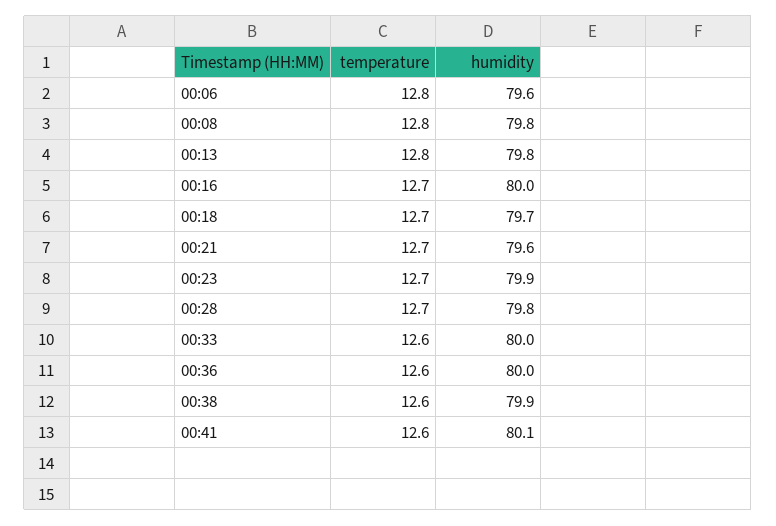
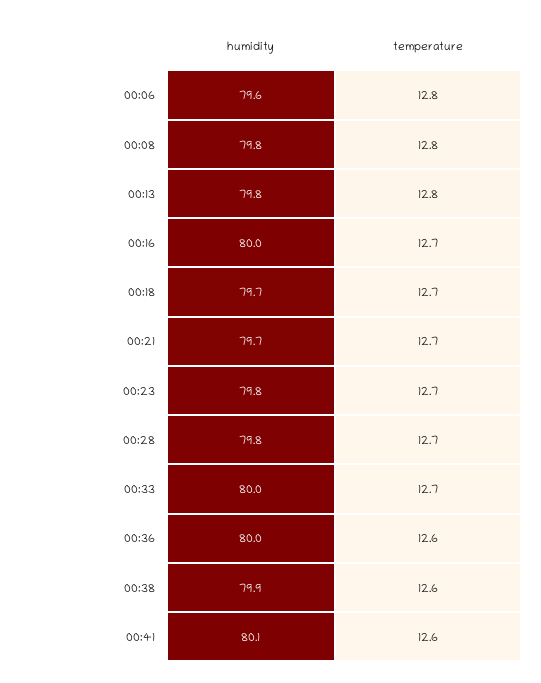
  {
    "temperature": {
      "00:06": 12.8,
      "00:08": 12.8,
      "00:13": 12.8,
      "00:16": 12.7,
      "00:18": 12.7,
      "00:21": 12.7,
      "00:23": 12.7,
      "00:28": 12.7,
-     "00:33": 12.6,
+     "00:33": 12.7,
      "00:36": 12.6,
      "00:38": 12.6,
      "00:41": 12.6
    },
    "humidity": {
      "00:06": 79.6,
      "00:08": 79.8,
      "00:13": 79.8,
      "00:16": 80,
      "00:18": 79.7,
-     "00:21": 79.6,
+     "00:21": 79.7,
-     "00:23": 79.9,
+     "00:23": 79.8,
      "00:28": 79.8,
      "00:33": 80,
      "00:36": 80,
      "00:38": 79.9,
      "00:41": 80.1
    }
  }

